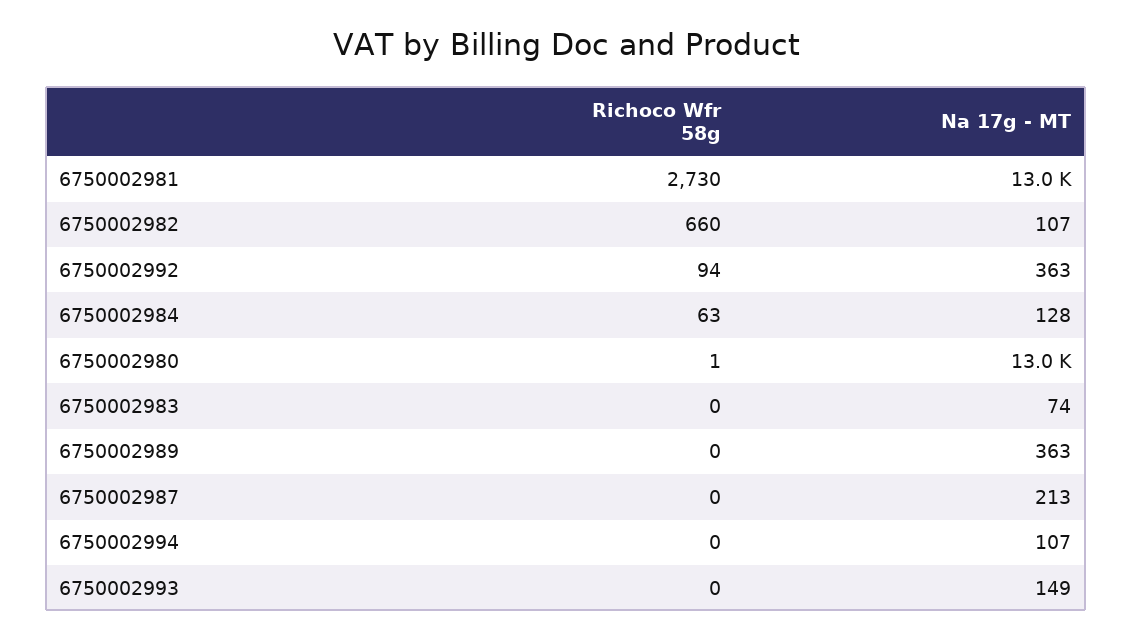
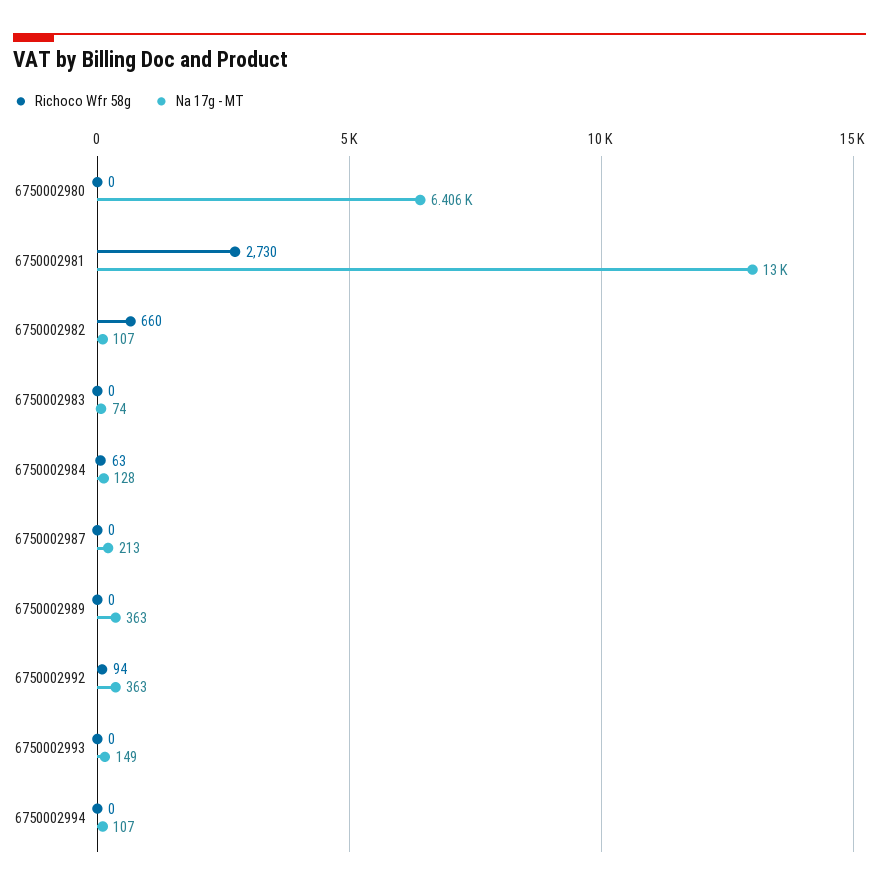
  {
    "Richoco Wfr 58g": {
      "6750002981": 2730,
      "6750002982": 660,
      "6750002992": 94,
      "6750002984": 63,
-     "6750002980": 1,
+     "6750002980": 0,
      "6750002983": 0,
      "6750002989": 0,
      "6750002987": 0,
      "6750002994": 0,
      "6750002993": 0
    },
    "Na 17g - MT": {
      "6750002981": 13000,
      "6750002982": 107,
      "6750002992": 363,
      "6750002984": 128,
-     "6750002980": 13000,
+     "6750002980": 6406,
      "6750002983": 74,
      "6750002989": 363,
      "6750002987": 213,
      "6750002994": 107,
      "6750002993": 149
    }
  }

